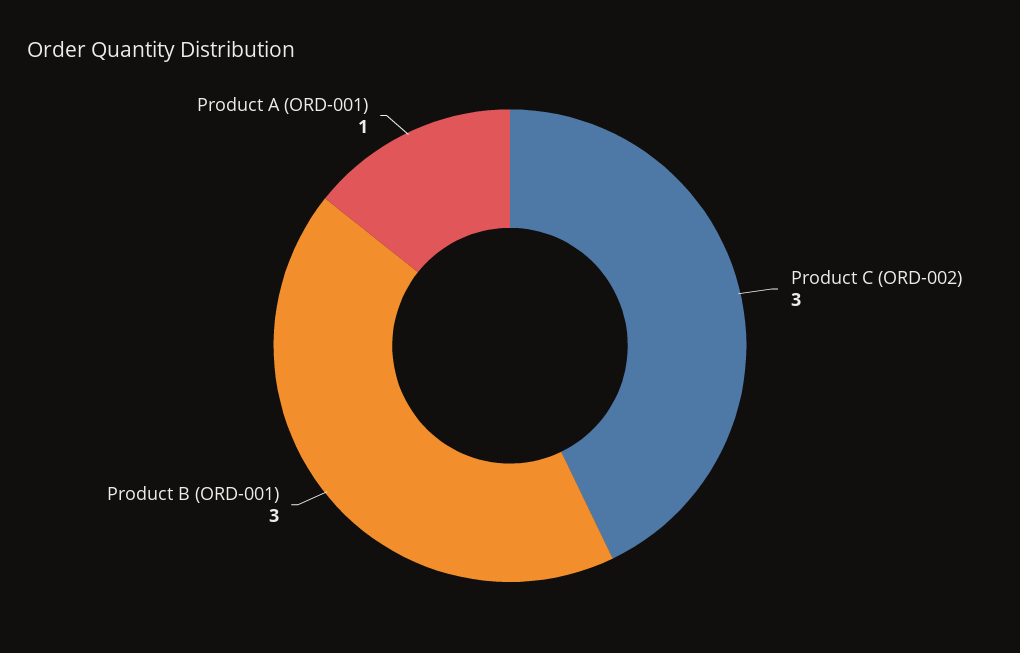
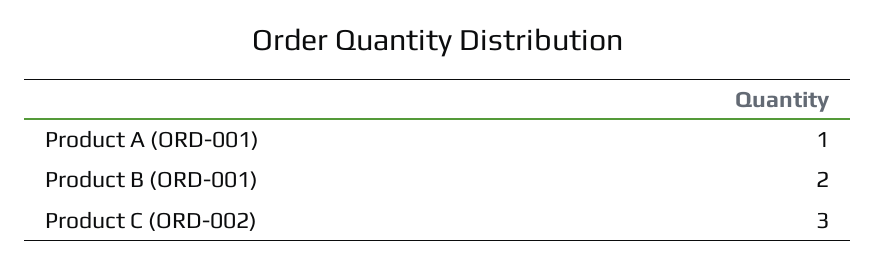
  {
    "Product C (ORD-002)": 3,
-   "Product B (ORD-001)": 3,
+   "Product B (ORD-001)": 2,
    "Product A (ORD-001)": 1
  }

